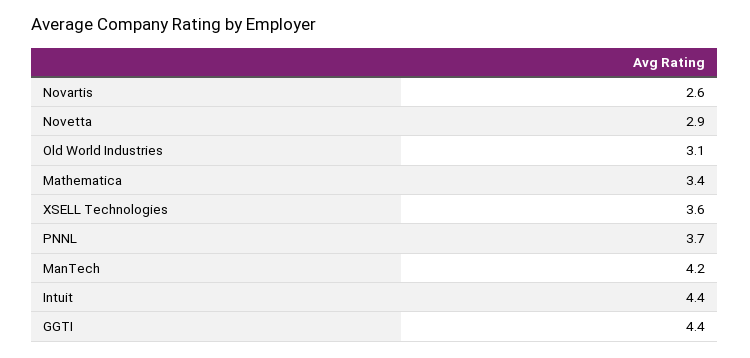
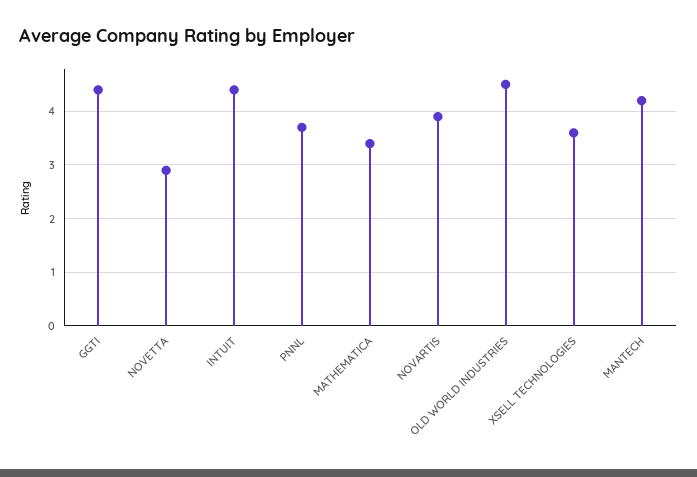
  {
-   "Novartis": 2.6,
+   "Novartis": 4,
    "Novetta": 2.9,
-   "Old World Industries": 3.1,
+   "Old World Industries": 4.5,
    "Mathematica": 3.4,
    "XSELL Technologies": 3.6,
    "PNNL": 3.7,
    "ManTech": 4.2,
    "Intuit": 4.4,
    "GGTI": 4.4
  }

